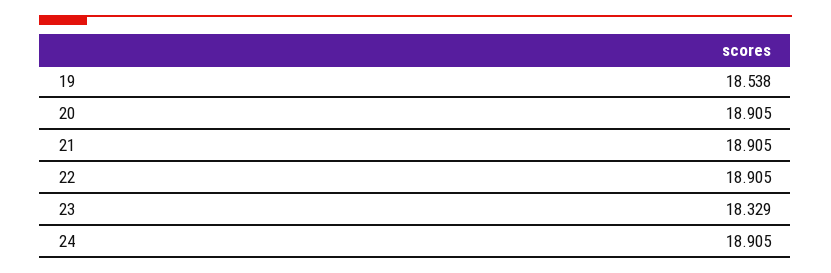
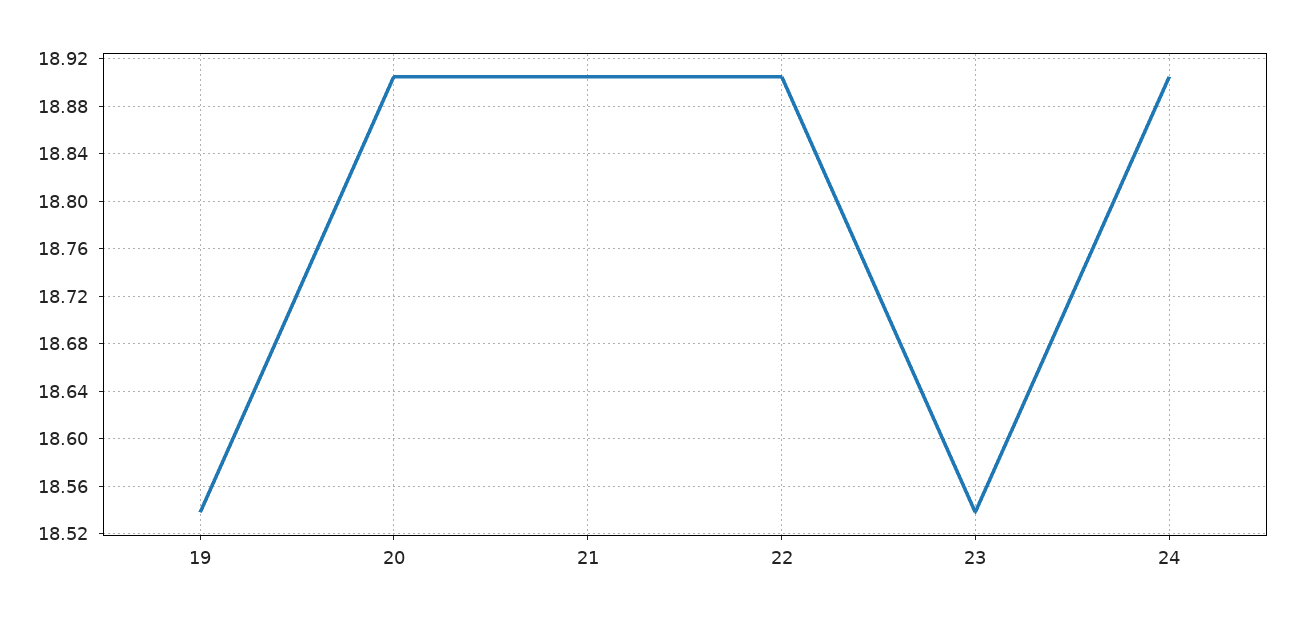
  {
    "19": 18.538,
    "20": 18.905,
    "21": 18.905,
    "22": 18.905,
-   "23": 18.329,
+   "23": 18.54,
    "24": 18.905
  }

